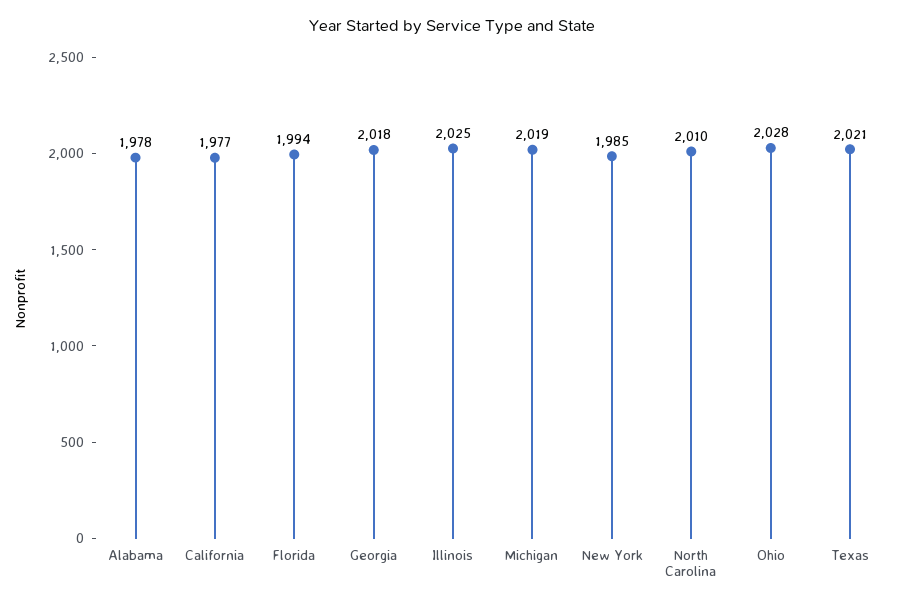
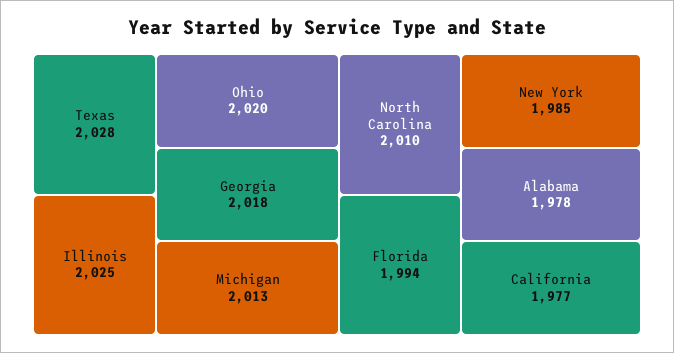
  {
    "Alabama": 1978,
    "California": 1977,
    "Florida": 1994,
    "Georgia": 2018,
    "Illinois": 2025,
-   "Michigan": 2019,
+   "Michigan": 2013,
    "New York": 1985,
    "North Carolina": 2010,
-   "Ohio": 2028,
+   "Ohio": 2020,
-   "Texas": 2021
+   "Texas": 2028
  }

